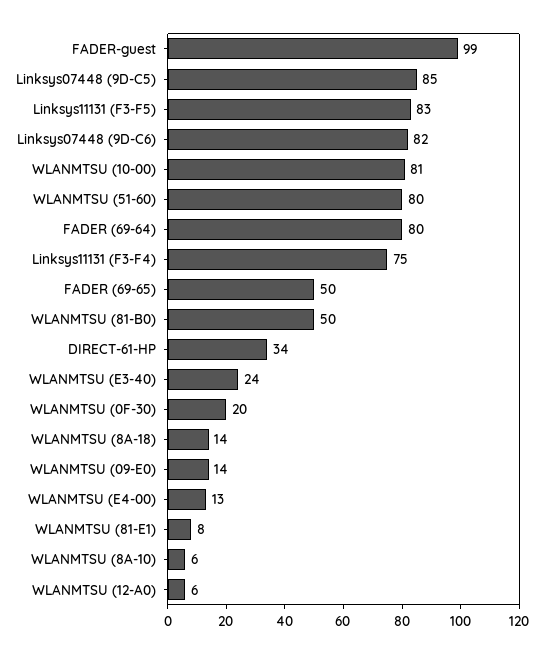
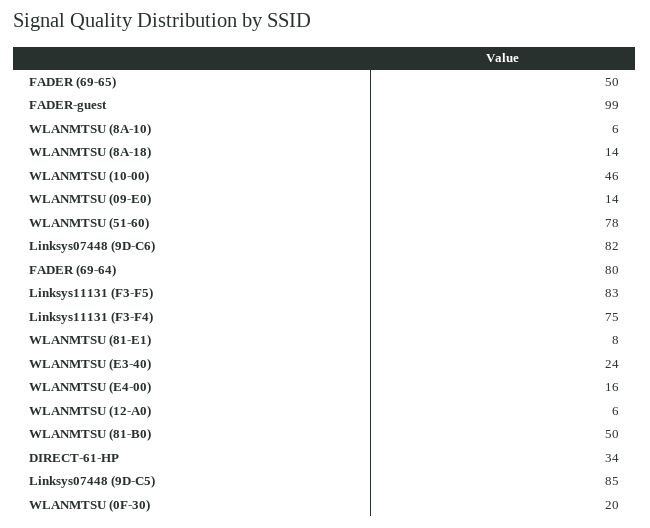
  {
    "FADER-guest": 99,
    "Linksys07448 (9D-C5)": 85,
    "Linksys11131 (F3-F5)": 83,
    "Linksys07448 (9D-C6)": 82,
-   "WLANMTSU (10-00)": 81,
+   "WLANMTSU (10-00)": 46,
-   "WLANMTSU (51-60)": 80,
+   "WLANMTSU (51-60)": 78,
    "FADER (69-64)": 80,
    "Linksys11131 (F3-F4)": 75,
    "FADER (69-65)": 50,
    "WLANMTSU (81-B0)": 50,
    "DIRECT-61-HP": 34,
    "WLANMTSU (E3-40)": 24,
    "WLANMTSU (0F-30)": 20,
    "WLANMTSU (8A-18)": 14,
    "WLANMTSU (09-E0)": 14,
-   "WLANMTSU (E4-00)": 13,
+   "WLANMTSU (E4-00)": 16,
    "WLANMTSU (81-E1)": 8,
    "WLANMTSU (8A-10)": 6,
    "WLANMTSU (12-A0)": 6
  }

